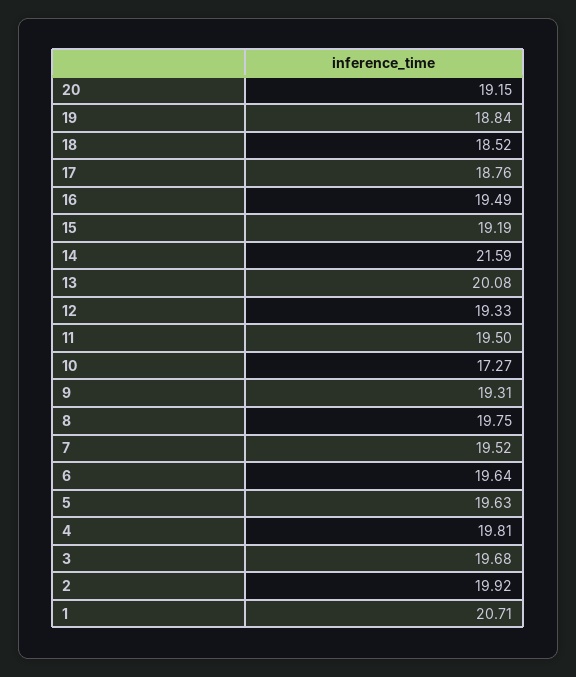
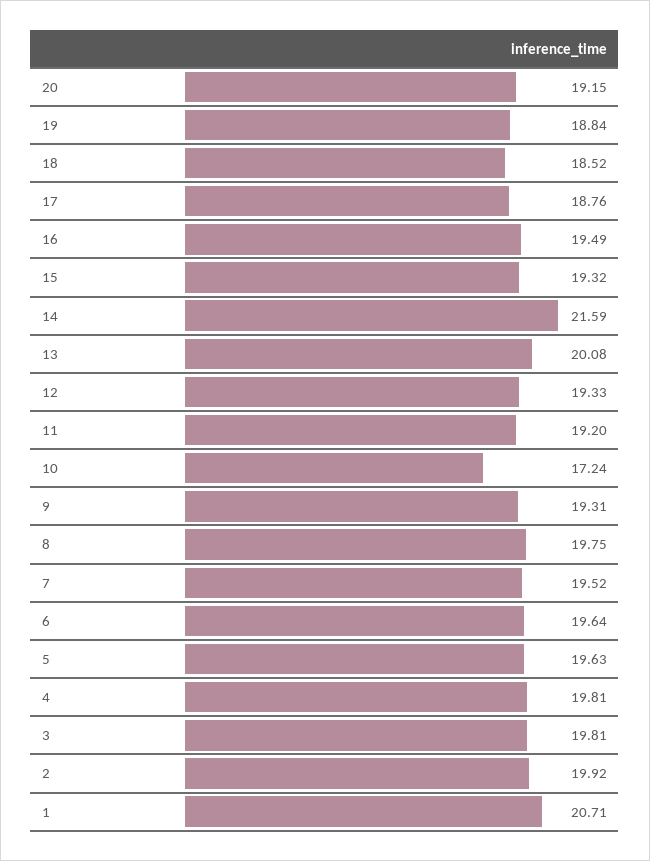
  {
    "20": 19.15,
    "19": 18.84,
    "18": 18.52,
    "17": 18.76,
    "16": 19.49,
-   "15": 19.19,
+   "15": 19.32,
    "14": 21.59,
    "13": 20.08,
    "12": 19.33,
-   "11": 19.5,
+   "11": 19.2,
-   "10": 17.27,
+   "10": 17.24,
    "9": 19.31,
    "8": 19.75,
    "7": 19.52,
    "6": 19.64,
    "5": 19.63,
    "4": 19.81,
-   "3": 19.68,
+   "3": 19.81,
    "2": 19.92,
    "1": 20.71
  }

